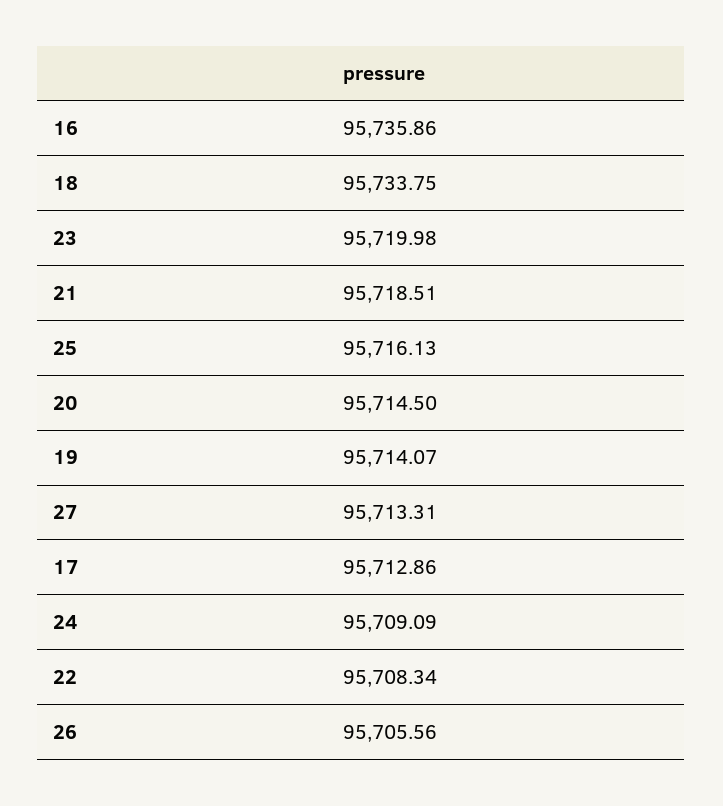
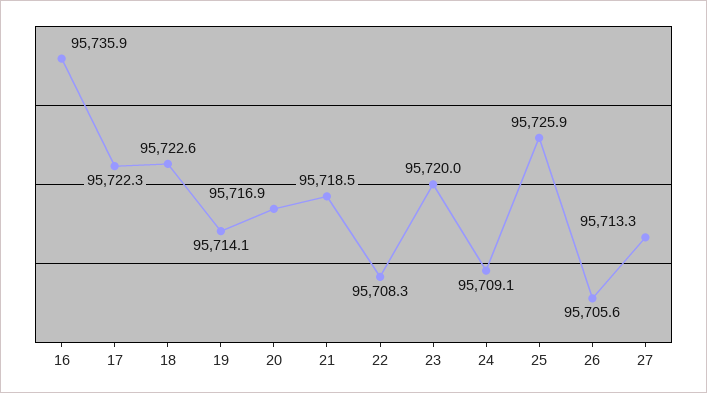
  {
    "16": 95735.86,
-   "18": 95733.75,
+   "18": 95722.6,
    "23": 95719.98,
    "21": 95718.51,
-   "25": 95716.13,
+   "25": 95725.9,
-   "20": 95714.5,
+   "20": 95716.9,
    "19": 95714.07,
    "27": 95713.31,
-   "17": 95712.86,
+   "17": 95722.3,
    "24": 95709.09,
    "22": 95708.34,
    "26": 95705.56
  }

